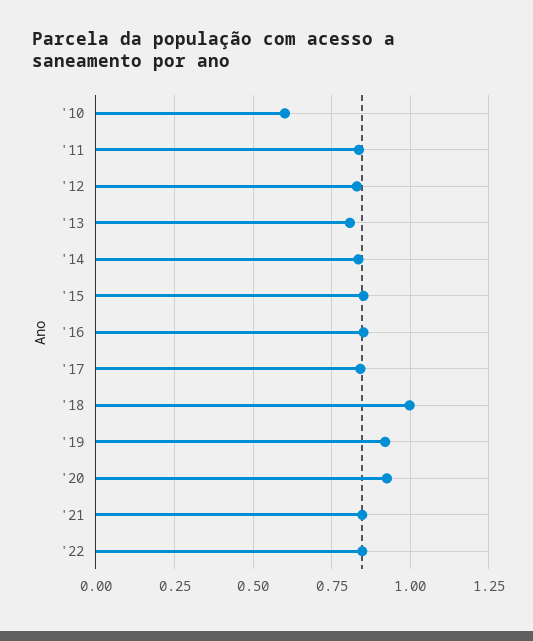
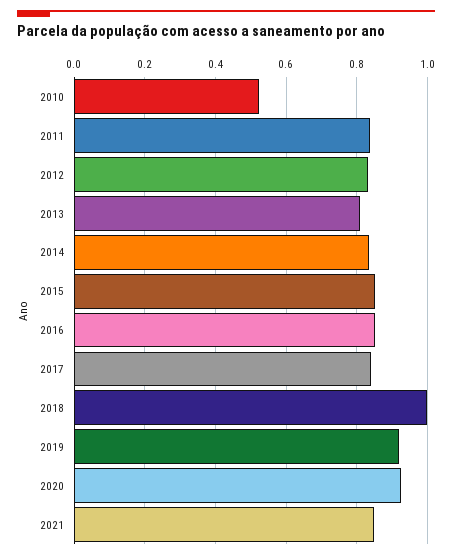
  {
-   "'10": 0.6,
+   "'10": 0.52,
    "'11": 0.84,
    "'12": 0.84,
    "'13": 0.8,
    "'14": 0.84,
    "'15": 0.86,
    "'16": 0.86,
    "'17": 0.84,
    "'18": 1,
    "'19": 0.92,
    "'20": 0.92,
-   "'21": 0.84,
+   "'21": 0.84
-   "'22": 0.85
  }

